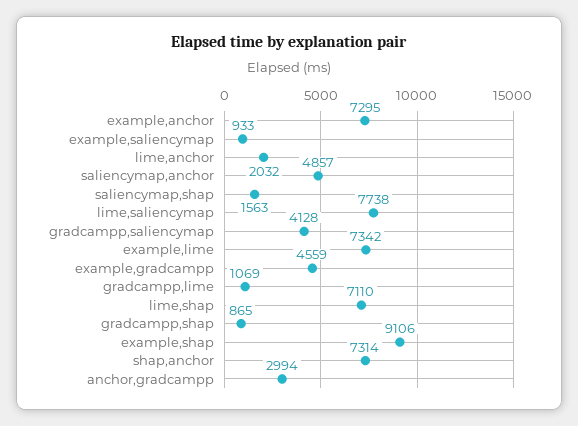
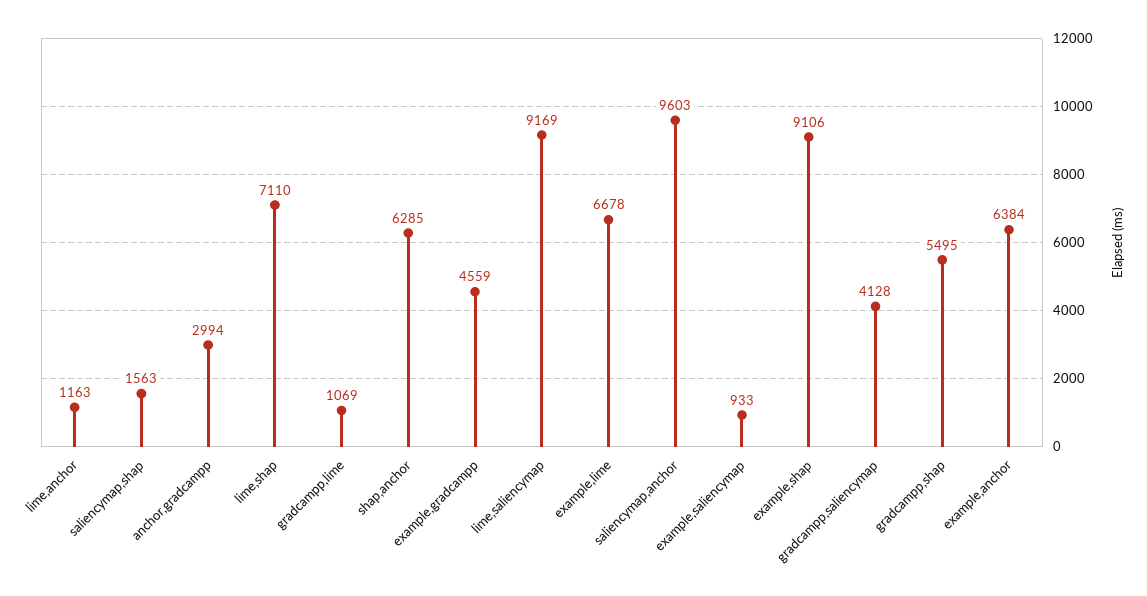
  {
-   "example,anchor": 7295,
+   "example,anchor": 6384,
    "example,saliencymap": 933,
-   "lime,anchor": 2032,
+   "lime,anchor": 1163,
-   "saliencymap,anchor": 4857,
+   "saliencymap,anchor": 9603,
    "saliencymap,shap": 1563,
-   "lime,saliencymap": 7738,
+   "lime,saliencymap": 9169,
    "gradcampp,saliencymap": 4128,
-   "example,lime": 7342,
+   "example,lime": 6678,
    "example,gradcampp": 4559,
    "gradcampp,lime": 1069,
    "lime,shap": 7110,
-   "gradcampp,shap": 865,
+   "gradcampp,shap": 5495,
    "example,shap": 9106,
-   "shap,anchor": 7314,
+   "shap,anchor": 6285,
    "anchor,gradcampp": 2994
  }

